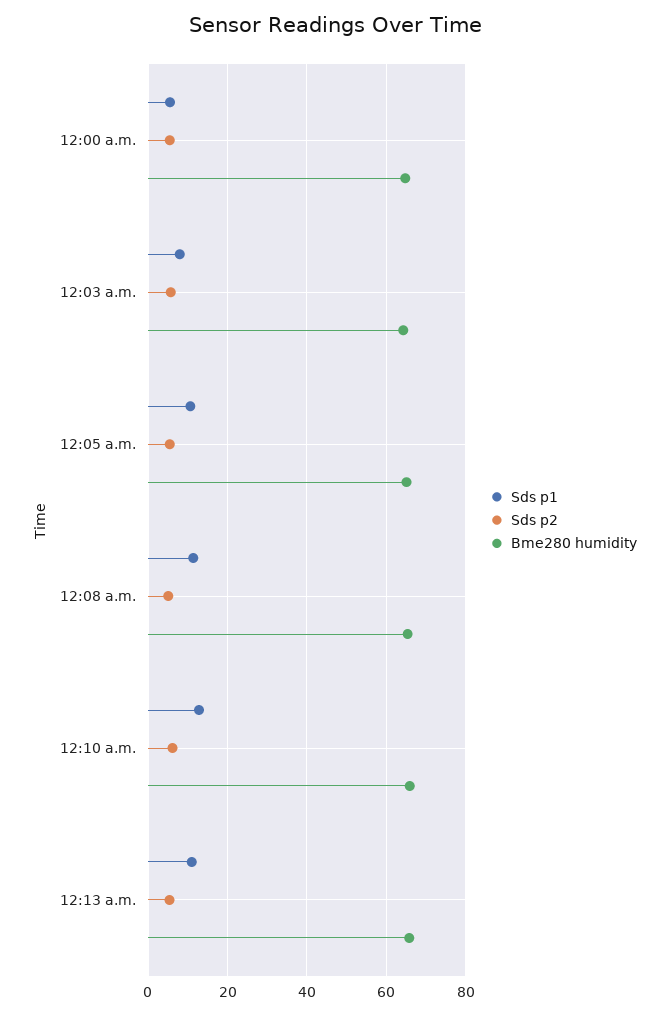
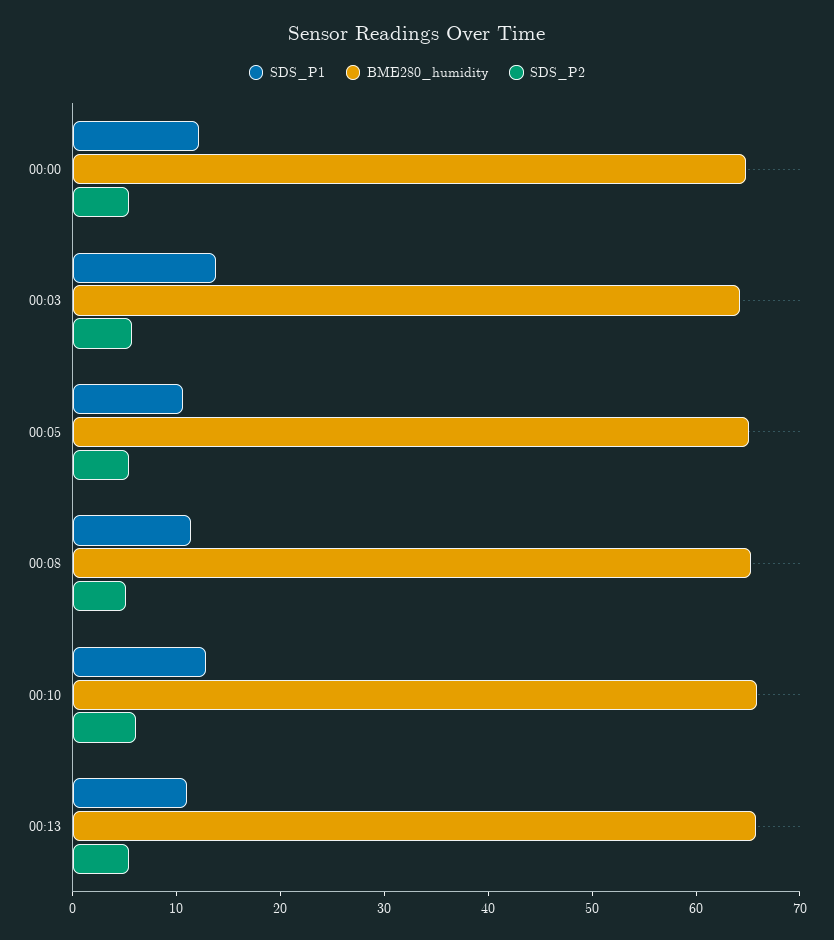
  {
    "Sds p1": {
-     "12:00 a.m.": 6,
+     "12:00 a.m.": 12,
-     "12:03 a.m.": 8,
+     "12:03 a.m.": 14,
      "12:05 a.m.": 10,
      "12:08 a.m.": 12,
      "12:10 a.m.": 12,
      "12:13 a.m.": 12
    },
    "Sds p2": {
      "12:00 a.m.": 6,
      "12:03 a.m.": 6,
      "12:05 a.m.": 6,
      "12:08 a.m.": 6,
      "12:10 a.m.": 6,
      "12:13 a.m.": 6
    },
    "Bme280 humidity": {
      "12:00 a.m.": 64,
      "12:03 a.m.": 64,
      "12:05 a.m.": 66,
      "12:08 a.m.": 66,
      "12:10 a.m.": 66,
      "12:13 a.m.": 66
    }
  }

